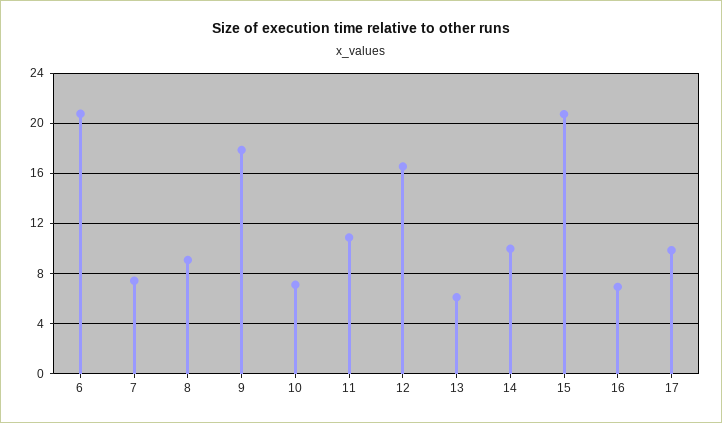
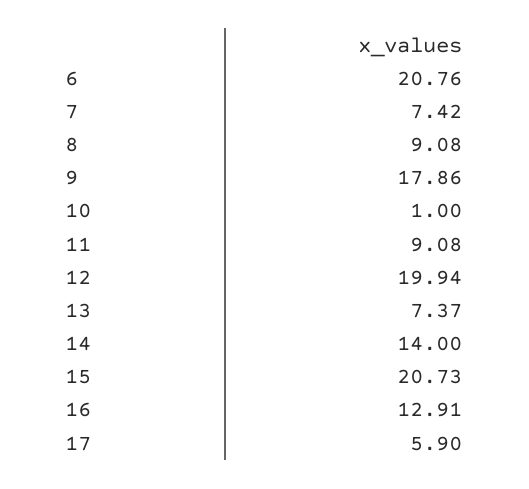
  {
    "6": 20.76,
    "7": 7.42,
    "8": 9.08,
    "9": 17.86,
-   "10": 7,
+   "10": 1,
-   "11": 11,
+   "11": 9.08,
-   "12": 16.5,
+   "12": 19.94,
-   "13": 6,
+   "13": 7.37,
-   "14": 10,
+   "14": 14,
    "15": 20.73,
-   "16": 7,
+   "16": 12.91,
-   "17": 10
+   "17": 5.9
  }

